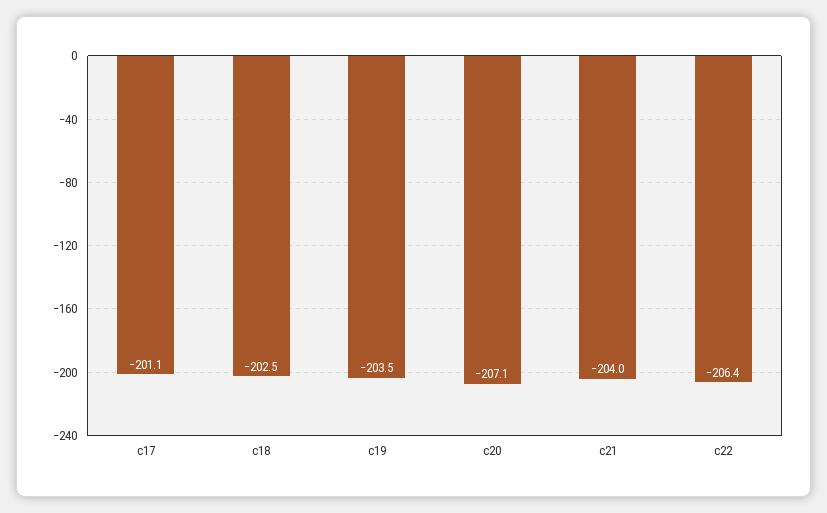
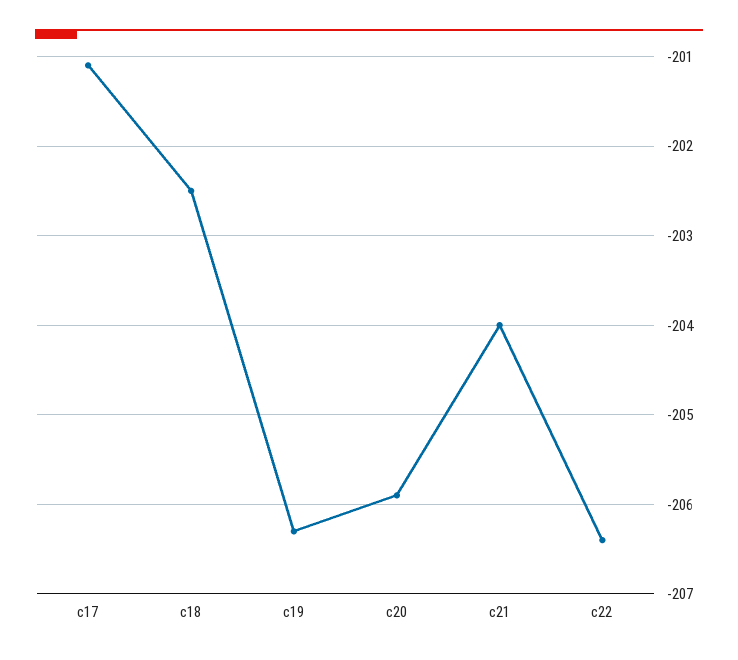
  {
    "c17": -201.1,
    "c18": -202.5,
-   "c19": -203.5,
+   "c19": -206.3,
-   "c20": -207.1,
+   "c20": -205.9,
    "c21": -204,
    "c22": -206.4
  }

